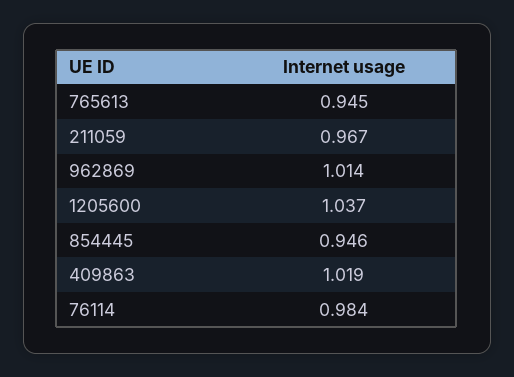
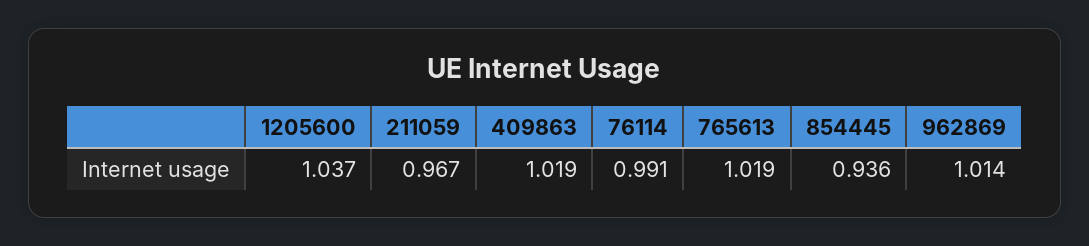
  {
-   "765613": 0.945,
+   "765613": 1.019,
    "211059": 0.967,
    "962869": 1.014,
    "1205600": 1.037,
-   "854445": 0.946,
+   "854445": 0.936,
    "409863": 1.019,
-   "76114": 0.984
+   "76114": 0.991
  }

